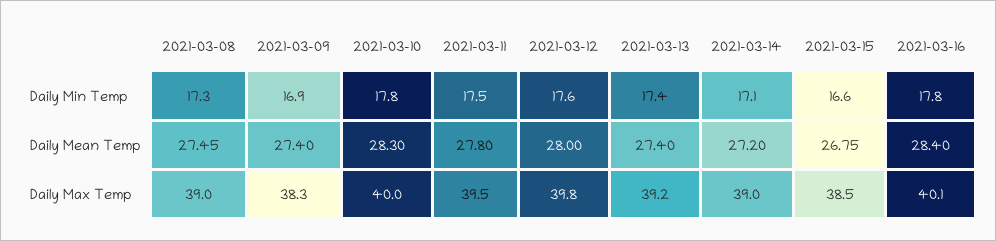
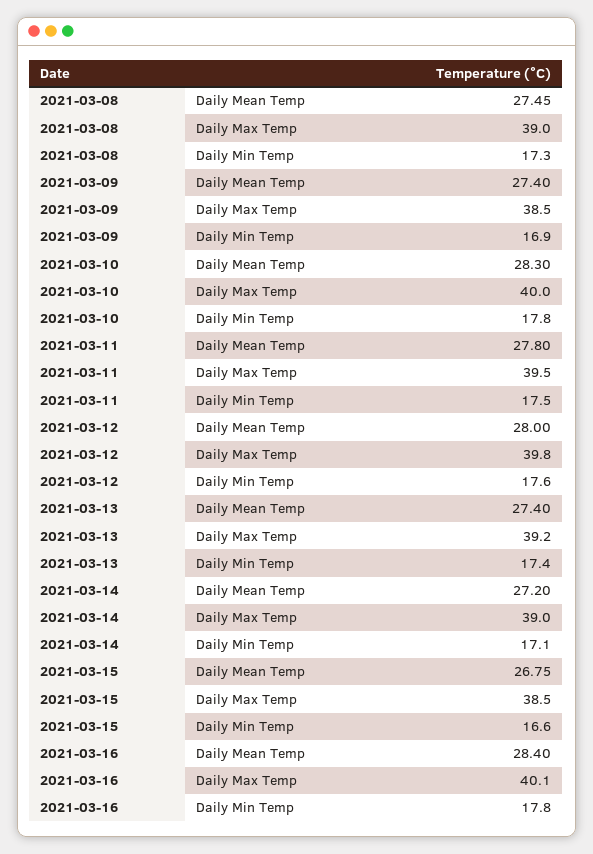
  {
    "2021-03-08": {
      "Daily Min Temp": 17.3,
      "Daily Mean Temp": 27.45,
      "Daily Max Temp": 39
    },
    "2021-03-09": {
      "Daily Min Temp": 16.9,
      "Daily Mean Temp": 27.4,
-     "Daily Max Temp": 38.3
+     "Daily Max Temp": 38.5
    },
    "2021-03-10": {
      "Daily Min Temp": 17.8,
      "Daily Mean Temp": 28.3,
      "Daily Max Temp": 40
    },
    "2021-03-11": {
      "Daily Min Temp": 17.5,
      "Daily Mean Temp": 27.8,
      "Daily Max Temp": 39.5
    },
    "2021-03-12": {
      "Daily Min Temp": 17.6,
      "Daily Mean Temp": 28,
      "Daily Max Temp": 39.8
    },
    "2021-03-13": {
      "Daily Min Temp": 17.4,
      "Daily Mean Temp": 27.4,
      "Daily Max Temp": 39.2
    },
    "2021-03-14": {
      "Daily Min Temp": 17.1,
      "Daily Mean Temp": 27.2,
      "Daily Max Temp": 39
    },
    "2021-03-15": {
      "Daily Min Temp": 16.6,
      "Daily Mean Temp": 26.75,
      "Daily Max Temp": 38.5
    },
    "2021-03-16": {
      "Daily Min Temp": 17.8,
      "Daily Mean Temp": 28.4,
      "Daily Max Temp": 40.1
    }
  }

